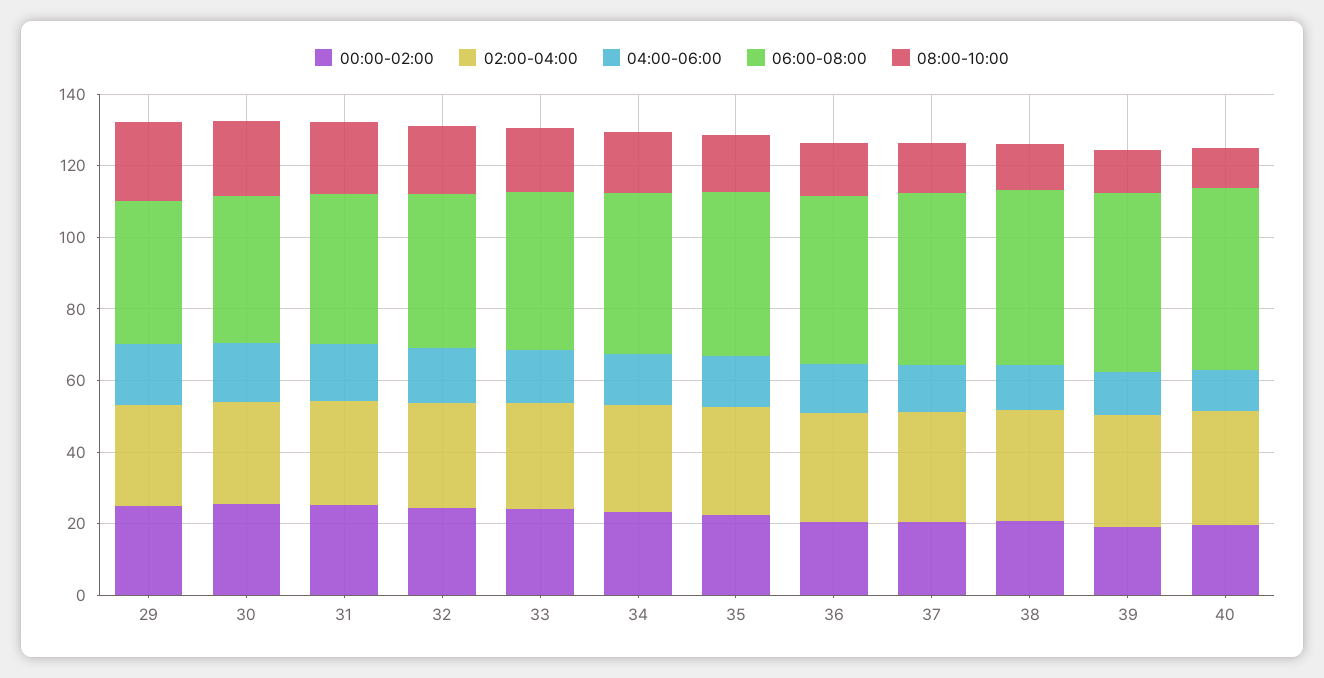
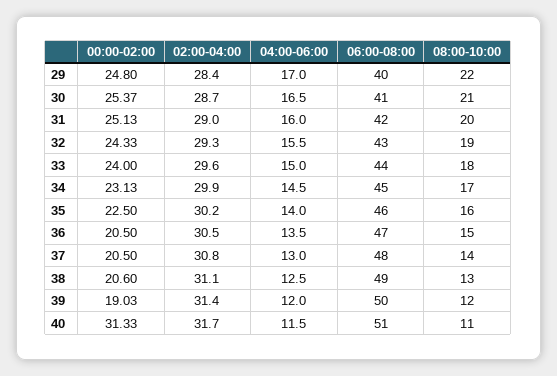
  {
    "00:00-02:00": {
      "29": 24.8,
      "30": 25.37,
      "31": 25.13,
      "32": 24.33,
      "33": 24,
      "34": 23.13,
      "35": 22.5,
      "36": 20.5,
      "37": 20.5,
      "38": 20.6,
      "39": 19.03,
-     "40": 20
+     "40": 31.33
    },
    "02:00-04:00": {
      "29": 28.4,
      "30": 28.7,
      "31": 29,
      "32": 29.3,
      "33": 29.6,
      "34": 29.9,
      "35": 30.2,
      "36": 30.5,
      "37": 30.8,
      "38": 31.1,
      "39": 31.4,
      "40": 31.7
    },
    "04:00-06:00": {
      "29": 17,
      "30": 16.5,
      "31": 16,
      "32": 15.5,
      "33": 15,
      "34": 14.5,
      "35": 14,
      "36": 13.5,
      "37": 13,
      "38": 12.5,
      "39": 12,
      "40": 11.5
    },
    "06:00-08:00": {
      "29": 40,
      "30": 41,
      "31": 42,
      "32": 43,
      "33": 44,
      "34": 45,
      "35": 46,
      "36": 47,
      "37": 48,
      "38": 49,
      "39": 50,
      "40": 51
    },
    "08:00-10:00": {
      "29": 22,
      "30": 21,
      "31": 20,
      "32": 19,
      "33": 18,
      "34": 17,
      "35": 16,
      "36": 15,
      "37": 14,
      "38": 13,
      "39": 12,
      "40": 11
    }
  }

